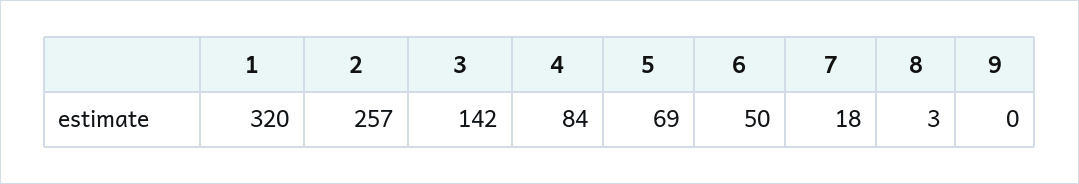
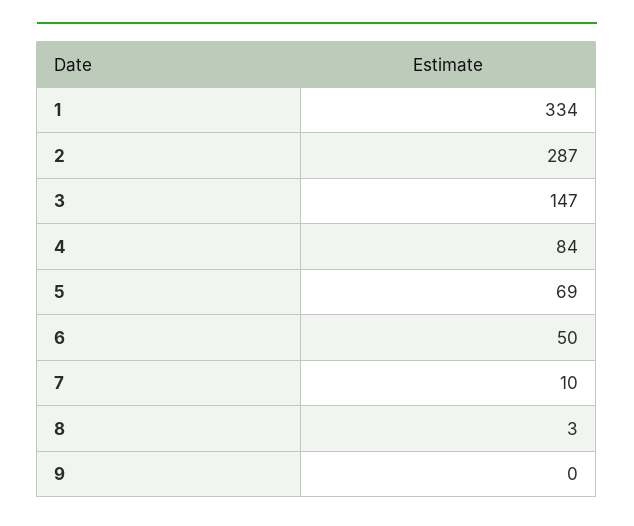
  {
-   "1": 320,
+   "1": 334,
-   "2": 257,
+   "2": 287,
-   "3": 142,
+   "3": 147,
    "4": 84,
    "5": 69,
    "6": 50,
-   "7": 18,
+   "7": 10,
    "8": 3,
    "9": 0
  }

